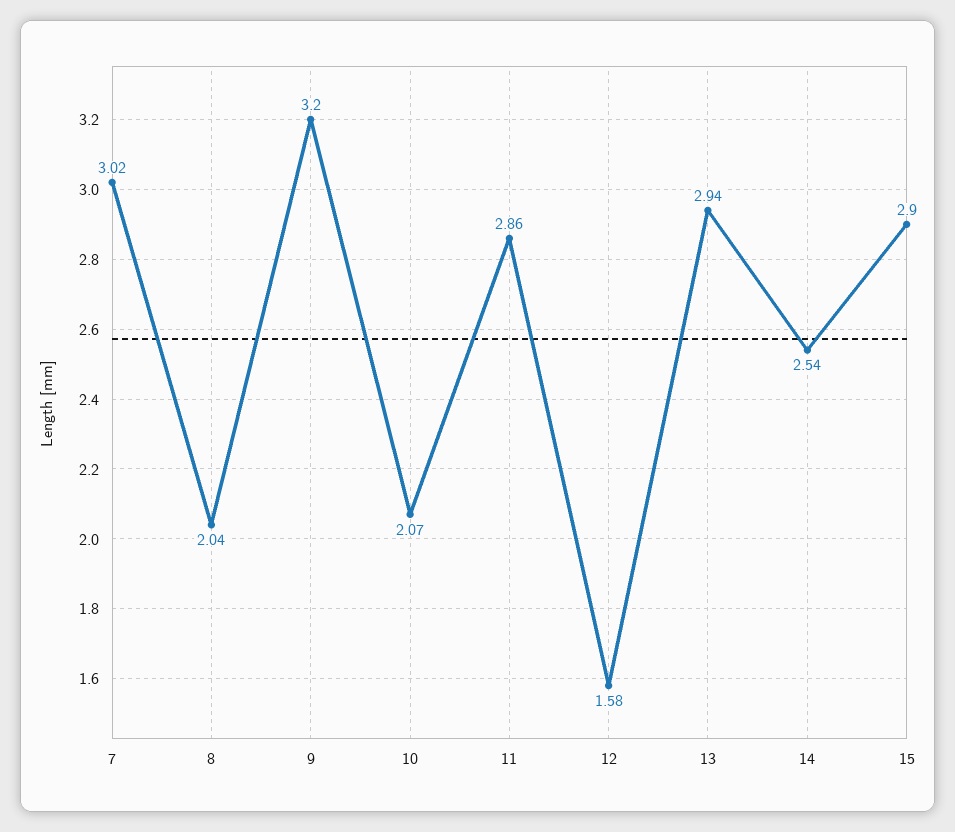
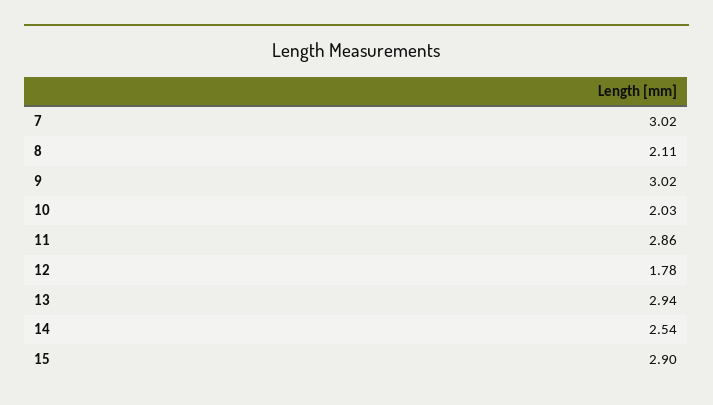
  {
    "7": 3.02,
-   "8": 2.04,
+   "8": 2.11,
-   "9": 3.2,
+   "9": 3.02,
-   "10": 2.07,
+   "10": 2.03,
    "11": 2.86,
-   "12": 1.58,
+   "12": 1.78,
    "13": 2.94,
    "14": 2.54,
    "15": 2.9
  }

